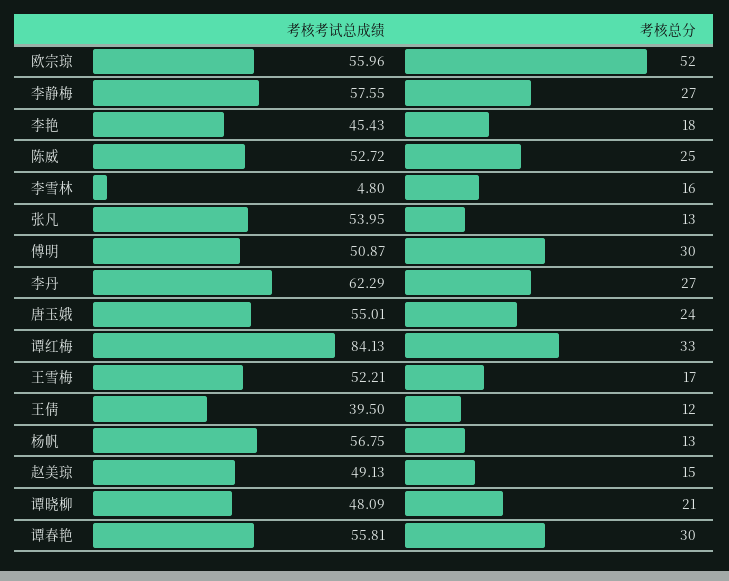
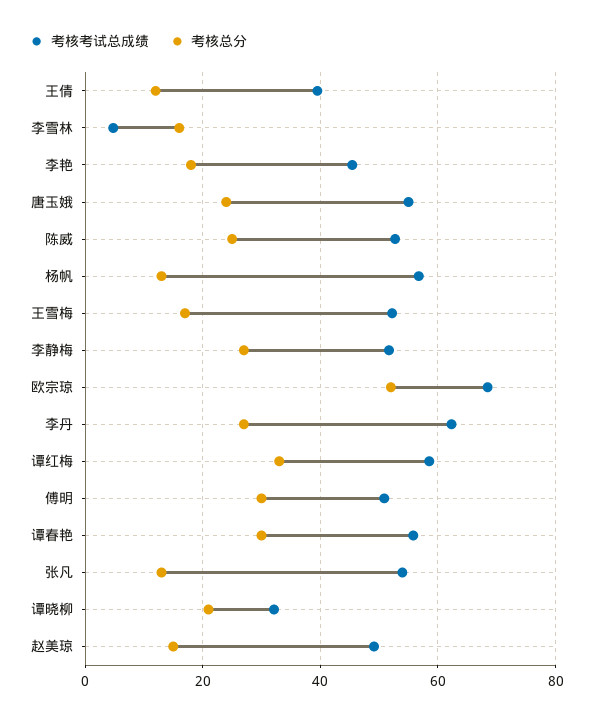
  {
    "考核考试总成绩": {
-     "欧宗琼": 55.96,
+     "欧宗琼": 68,
-     "李静梅": 57.55,
+     "李静梅": 52,
      "李艳": 45.43,
      "陈威": 52.72,
      "李雪林": 4.8,
      "张凡": 53.95,
      "傅明": 50.87,
      "李丹": 62.29,
      "唐玉娥": 55.01,
-     "谭红梅": 84.13,
+     "谭红梅": 58,
      "王雪梅": 52.21,
      "王倩": 39.5,
      "杨帆": 56.75,
      "赵美琼": 49.13,
-     "谭晓柳": 48.09,
+     "谭晓柳": 32,
      "谭春艳": 55.81
    },
    "考核总分": {
      "欧宗琼": 52,
      "李静梅": 27,
      "李艳": 18,
      "陈威": 25,
      "李雪林": 16,
      "张凡": 13,
      "傅明": 30,
      "李丹": 27,
      "唐玉娥": 24,
      "谭红梅": 33,
      "王雪梅": 17,
      "王倩": 12,
      "杨帆": 13,
      "赵美琼": 15,
      "谭晓柳": 21,
      "谭春艳": 30
    }
  }

